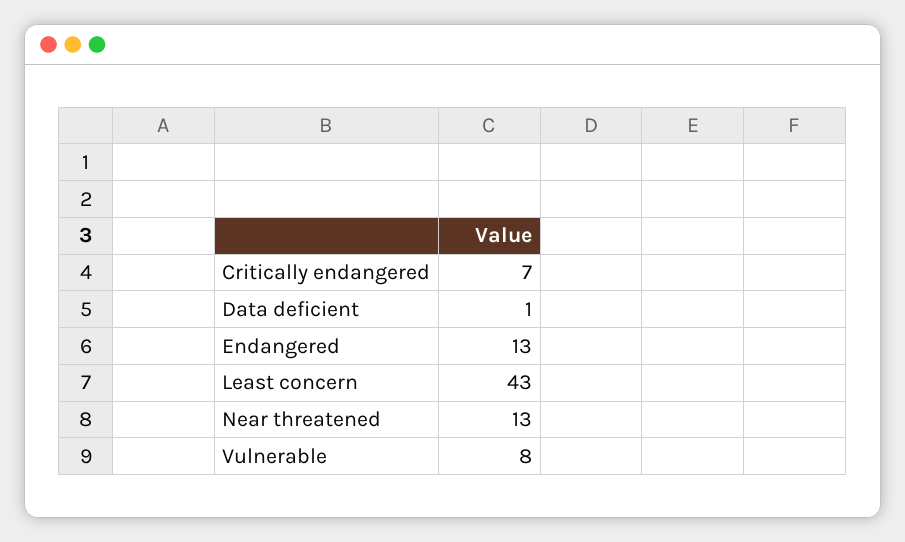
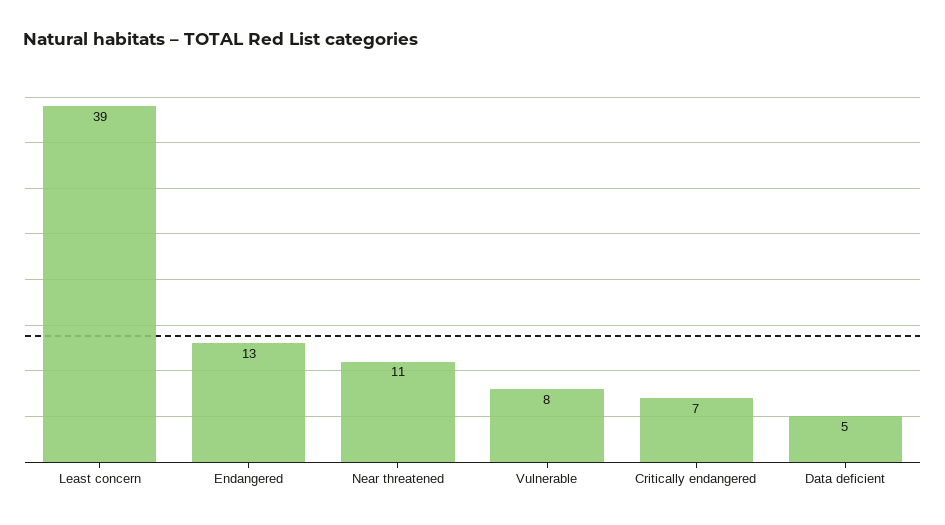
  {
    "Critically endangered": 7,
-   "Data deficient": 1,
+   "Data deficient": 5,
    "Endangered": 13,
-   "Least concern": 43,
+   "Least concern": 39,
-   "Near threatened": 13,
+   "Near threatened": 11,
    "Vulnerable": 8
  }

